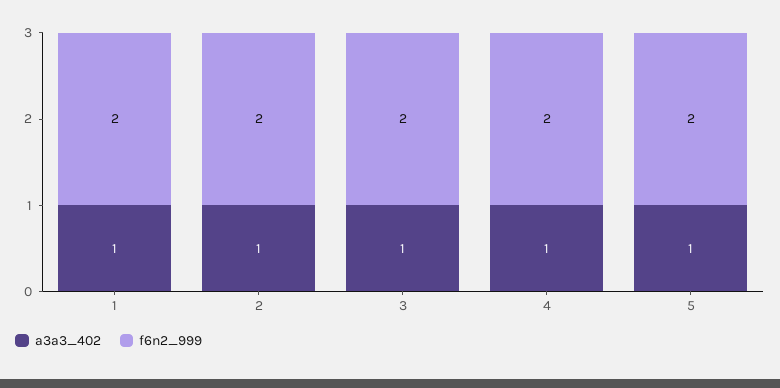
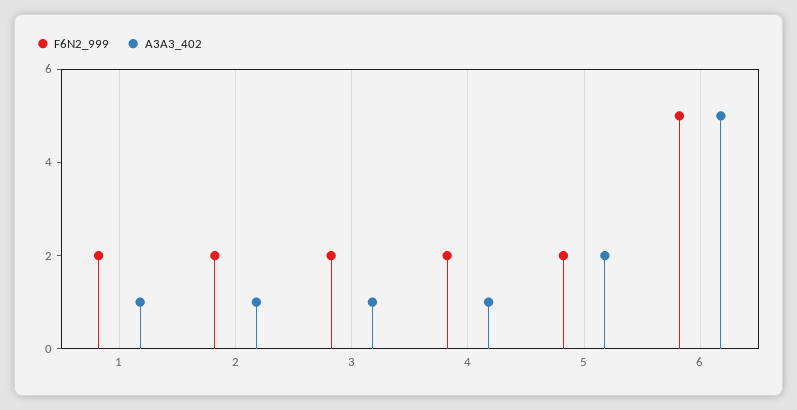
  {
    "a3a3_402": {
      "1": 1,
      "2": 1,
      "3": 1,
      "4": 1,
-     "5": 1
+     "5": 2,
+     "6": 5
    },
    "f6n2_999": {
      "1": 2,
      "2": 2,
      "3": 2,
      "4": 2,
-     "5": 2
+     "5": 2,
+     "6": 5
    }
  }

